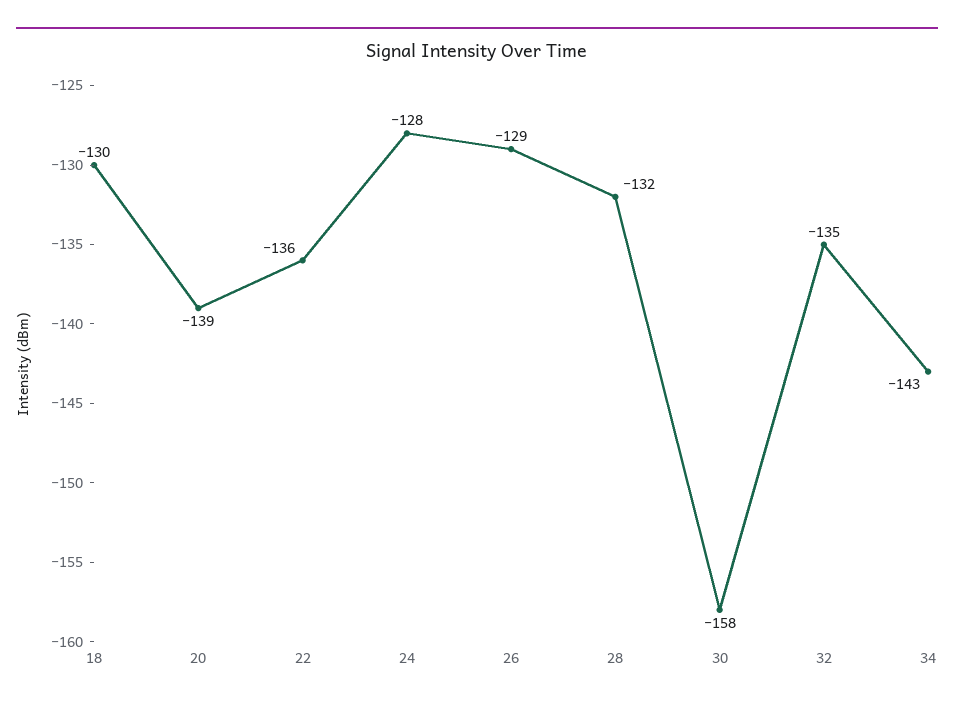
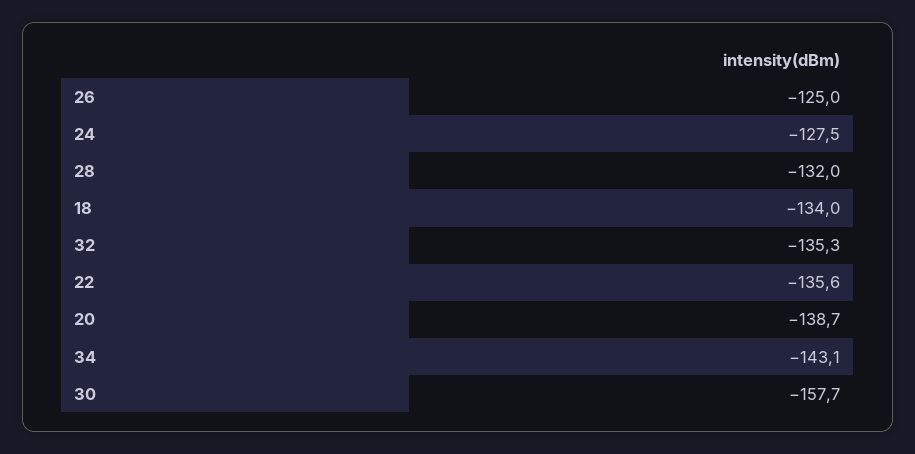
  {
-   "18": -130,
+   "18": -134,
    "20": -138.7,
    "22": -135.6,
    "24": -127.5,
-   "26": -129,
+   "26": -125,
    "28": -132,
    "30": -157.7,
    "32": -135.3,
    "34": -143.1
  }

